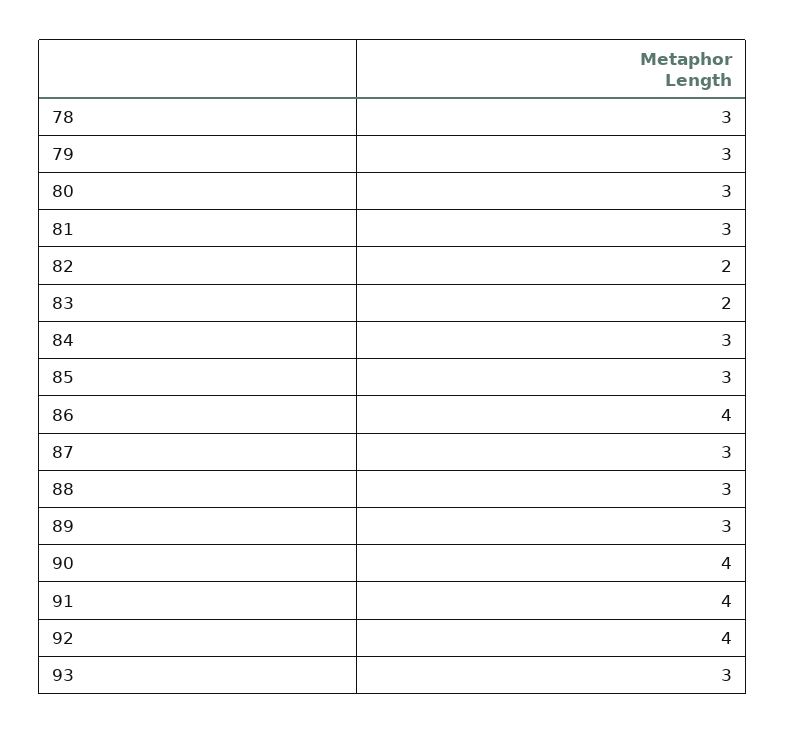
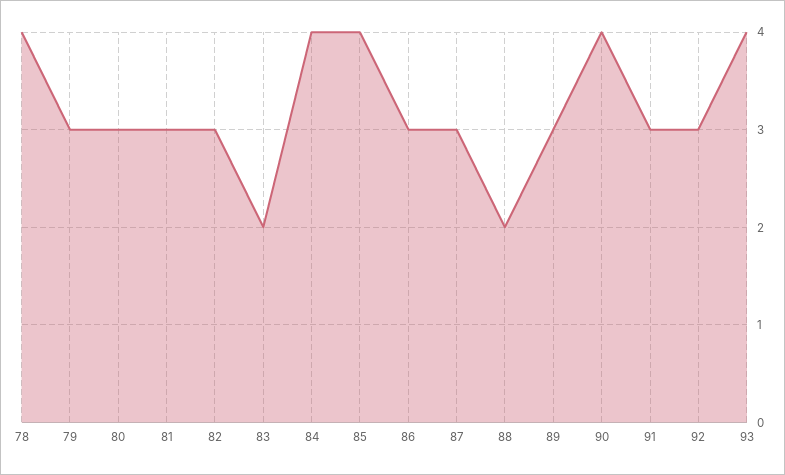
  {
-   "78": 3,
+   "78": 4,
    "79": 3,
    "80": 3,
    "81": 3,
-   "82": 2,
+   "82": 3,
    "83": 2,
-   "84": 3,
+   "84": 4,
-   "85": 3,
+   "85": 4,
-   "86": 4,
+   "86": 3,
    "87": 3,
-   "88": 3,
+   "88": 2,
    "89": 3,
    "90": 4,
-   "91": 4,
+   "91": 3,
-   "92": 4,
+   "92": 3,
-   "93": 3
+   "93": 4
  }

